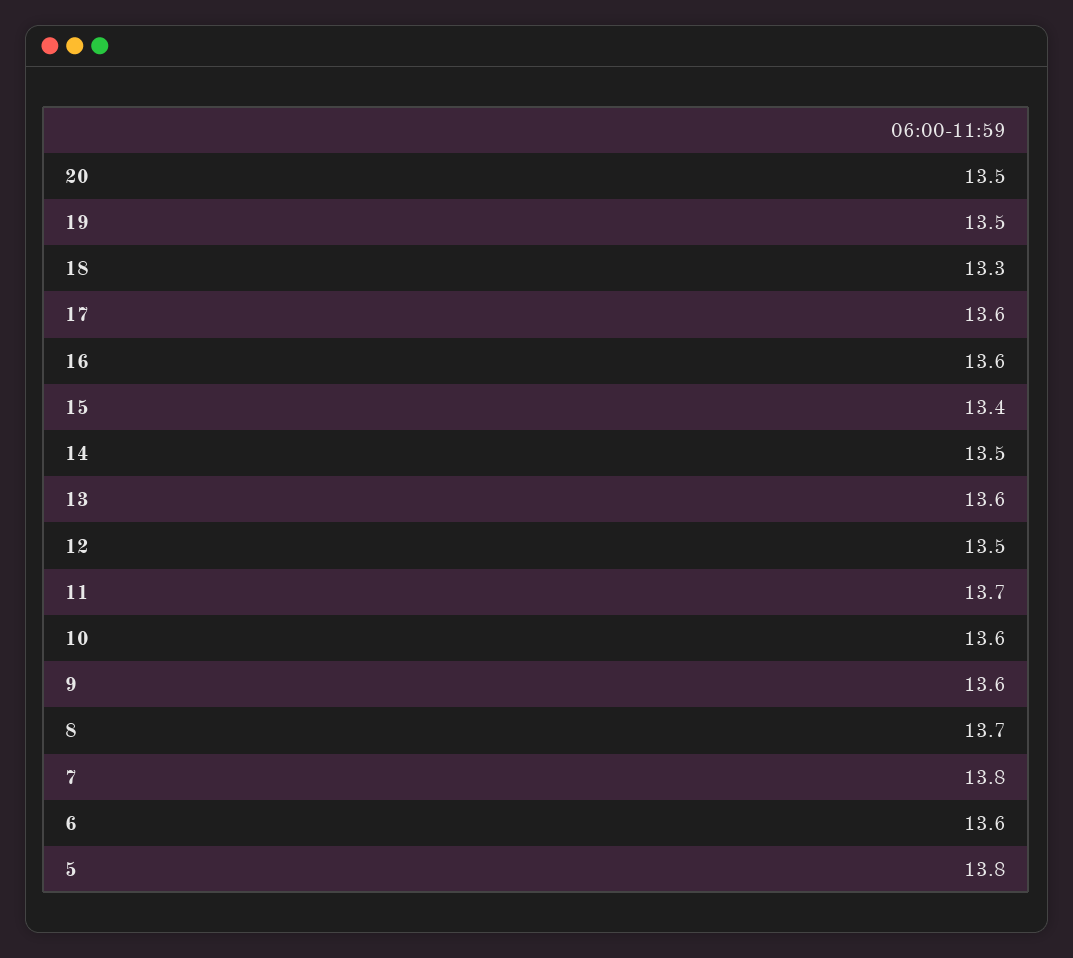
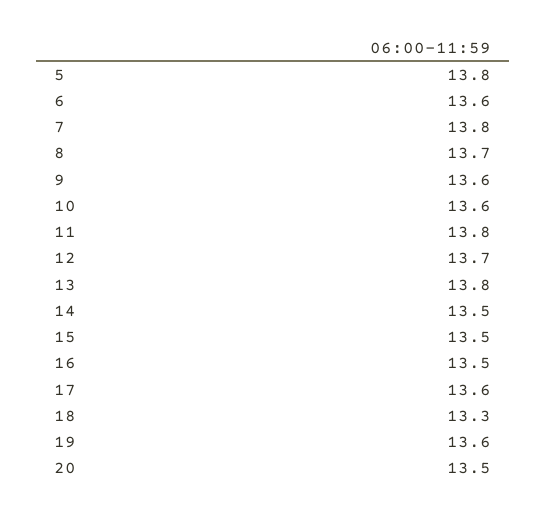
  {
    "20": 13.5,
-   "19": 13.5,
+   "19": 13.6,
    "18": 13.3,
    "17": 13.6,
-   "16": 13.6,
+   "16": 13.5,
-   "15": 13.4,
+   "15": 13.5,
    "14": 13.5,
-   "13": 13.6,
+   "13": 13.8,
-   "12": 13.5,
+   "12": 13.7,
-   "11": 13.7,
+   "11": 13.8,
    "10": 13.6,
    "9": 13.6,
    "8": 13.7,
    "7": 13.8,
    "6": 13.6,
    "5": 13.8
  }

